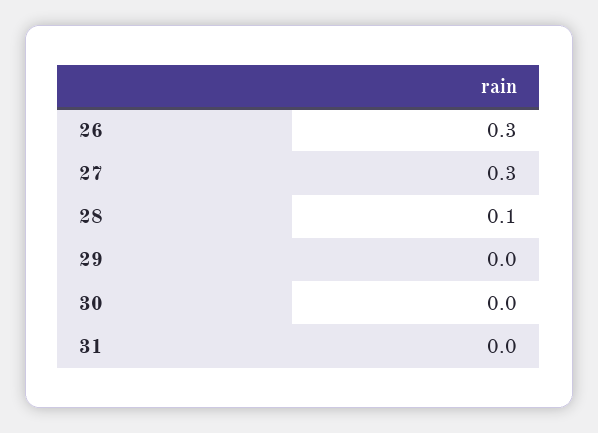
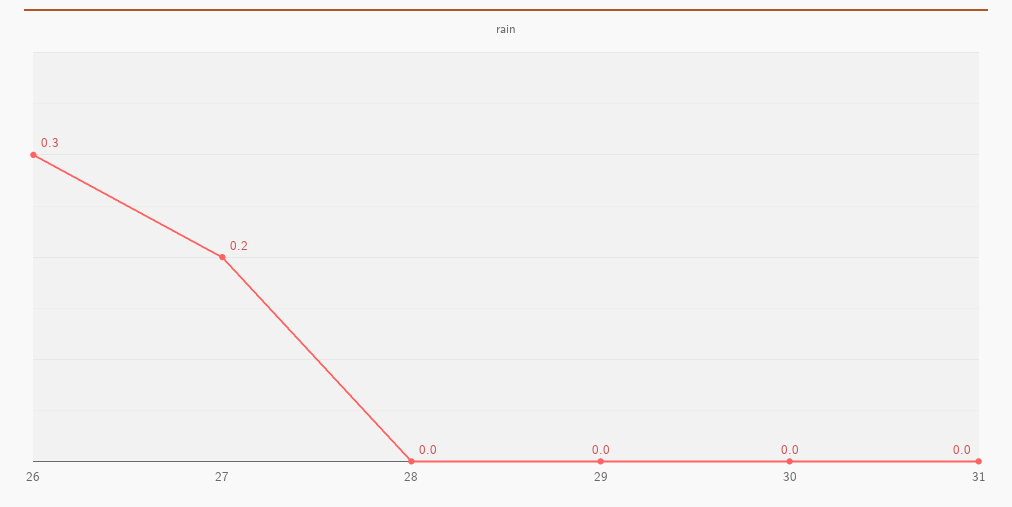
  {
    "26": 0.3,
-   "27": 0.3,
+   "27": 0.2,
-   "28": 0.1,
+   "28": 0,
    "29": 0,
    "30": 0,
    "31": 0
  }

